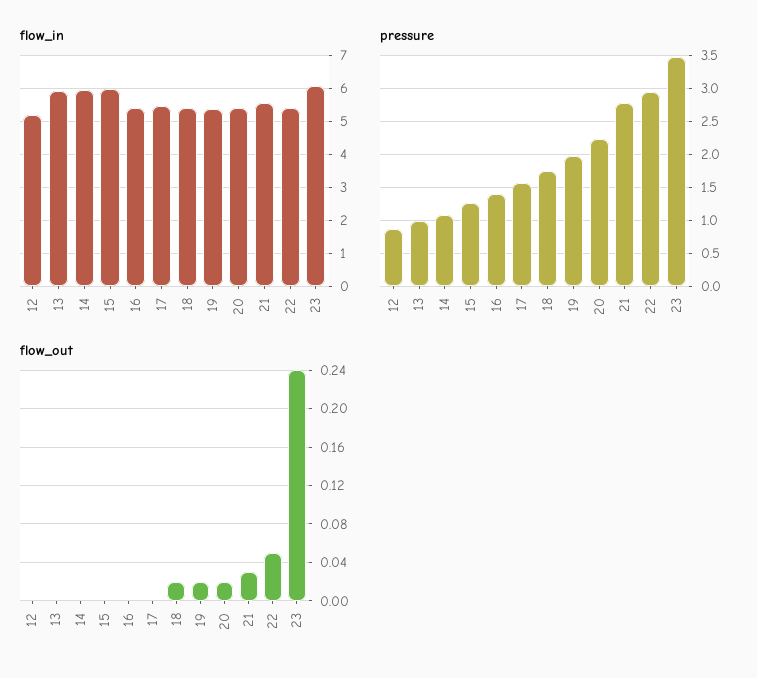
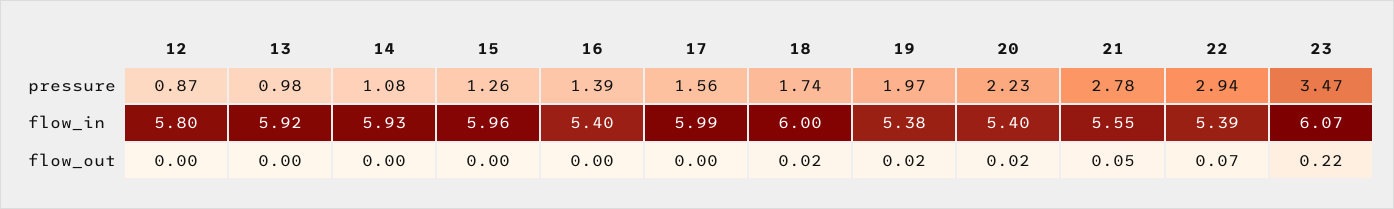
  {
    "flow_in": {
-     "12": 5.2,
+     "12": 5.8,
      "13": 5.92,
      "14": 5.93,
      "15": 5.96,
      "16": 5.4,
-     "17": 5.4,
+     "17": 5.99,
-     "18": 5.4,
+     "18": 6,
      "19": 5.38,
      "20": 5.4,
      "21": 5.55,
      "22": 5.39,
      "23": 6.07
    },
    "pressure": {
      "12": 0.87,
      "13": 0.98,
      "14": 1.08,
      "15": 1.26,
      "16": 1.39,
      "17": 1.56,
      "18": 1.74,
      "19": 1.97,
      "20": 2.23,
      "21": 2.78,
      "22": 2.94,
      "23": 3.47
    },
    "flow_out": {
      "12": 0,
      "13": 0,
      "14": 0,
      "15": 0,
      "16": 0,
      "17": 0,
      "18": 0.02,
      "19": 0.02,
      "20": 0.02,
-     "21": 0.03,
+     "21": 0.05,
-     "22": 0.05,
+     "22": 0.07,
-     "23": 0.24
+     "23": 0.22
    }
  }

